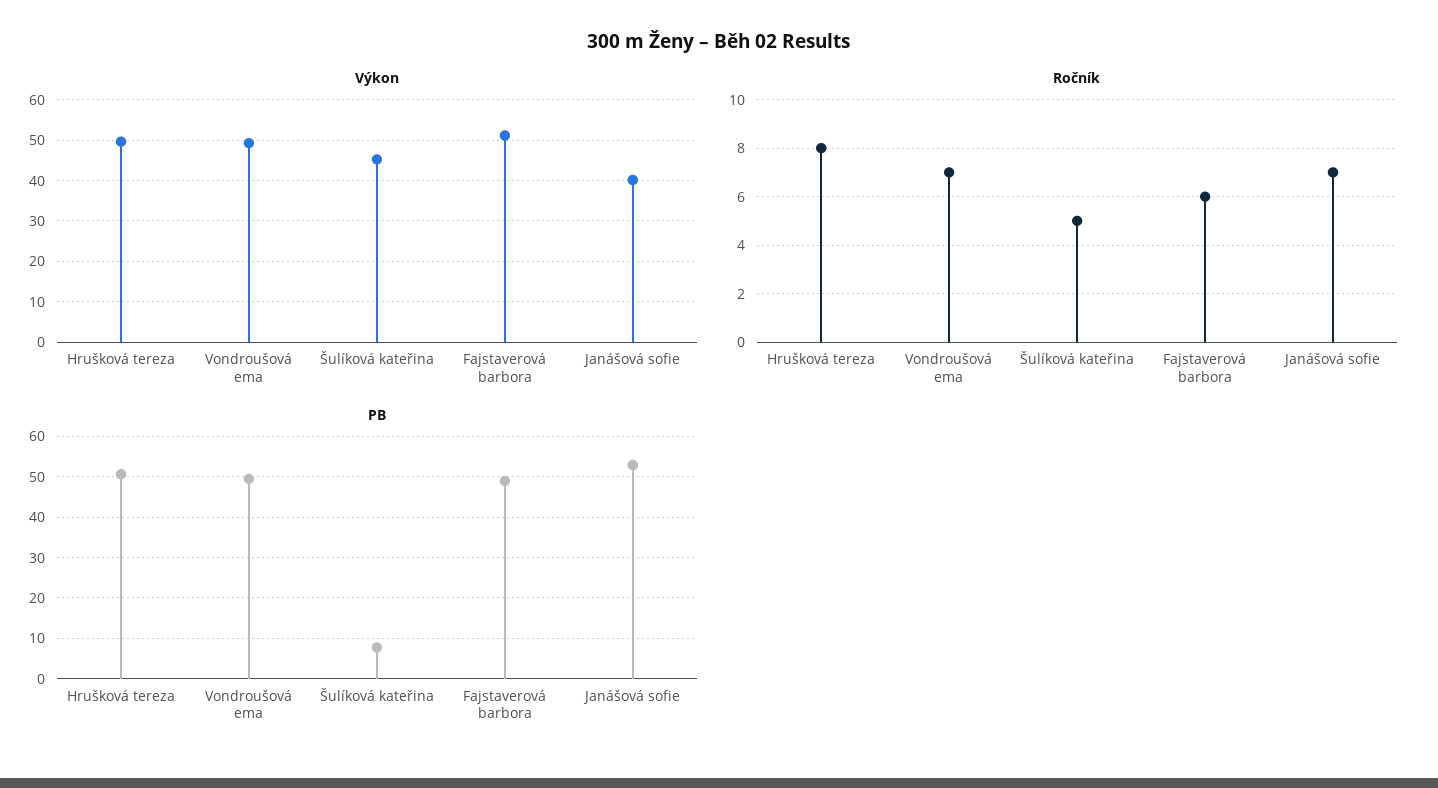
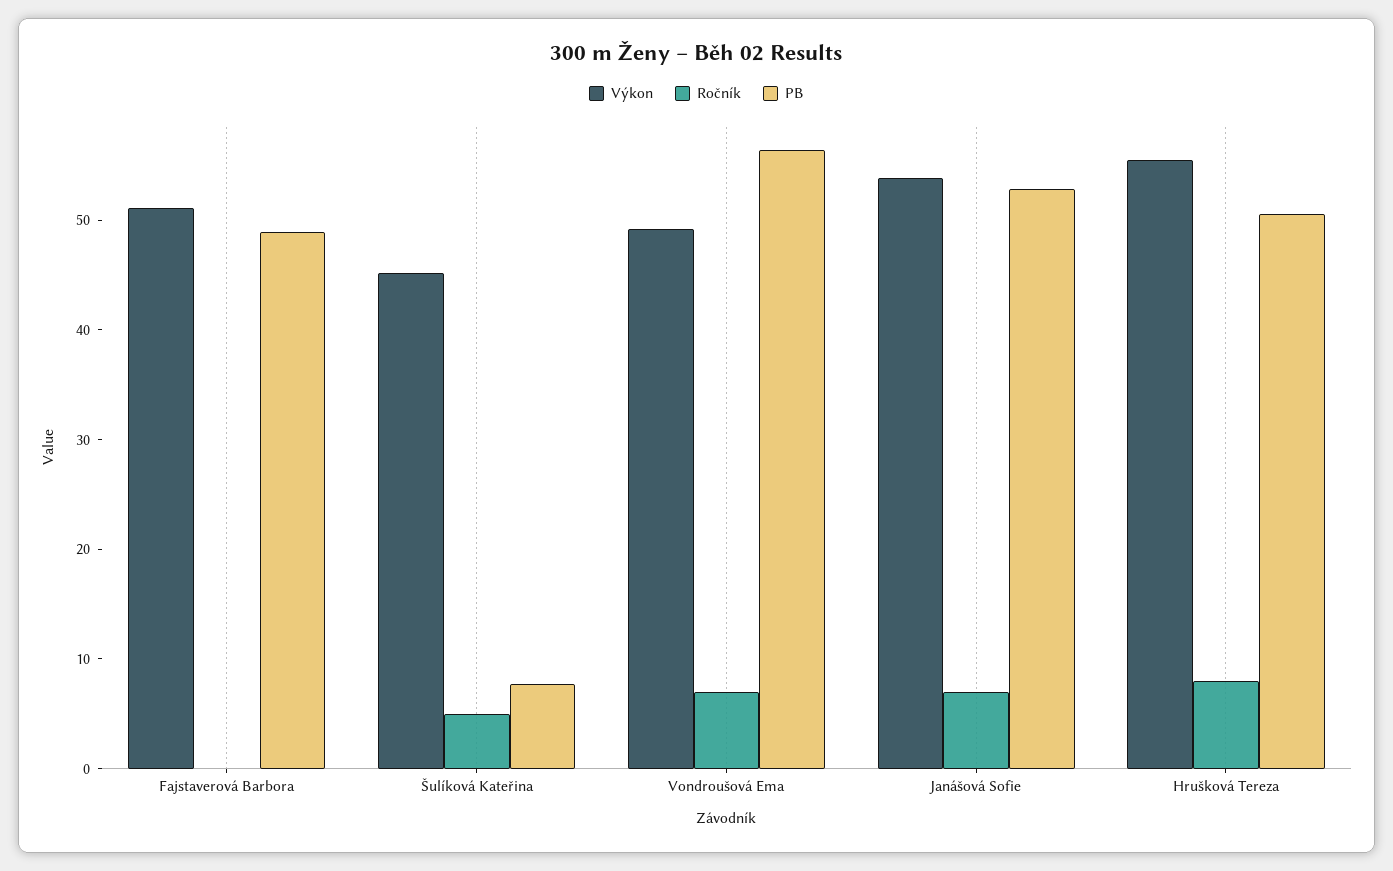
  {
    "Výkon": {
-     "Hrušková tereza": 50,
+     "Hrušková tereza": 56,
      "Vondroušová ema": 50,
      "Šulíková kateřina": 46,
      "Fajstaverová barbora": 52,
-     "Janášová sofie": 40
+     "Janášová sofie": 54
    },
    "Ročník": {
      "Hrušková tereza": 8,
      "Vondroušová ema": 7,
      "Šulíková kateřina": 5,
-     "Fajstaverová barbora": 6,
+     "Fajstaverová barbora": 0,
      "Janášová sofie": 7
    },
    "PB": {
      "Hrušková tereza": 50,
-     "Vondroušová ema": 50,
+     "Vondroušová ema": 56,
      "Šulíková kateřina": 8,
      "Fajstaverová barbora": 48,
      "Janášová sofie": 52
    }
  }

